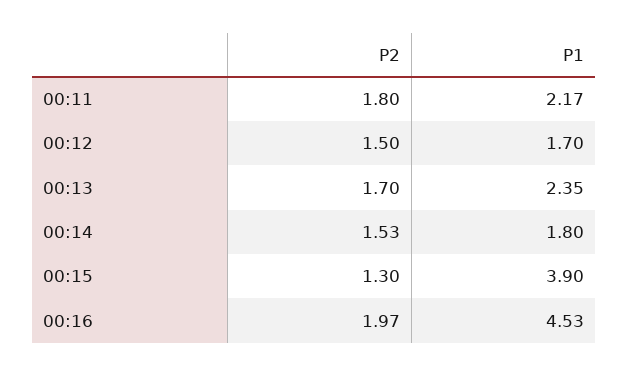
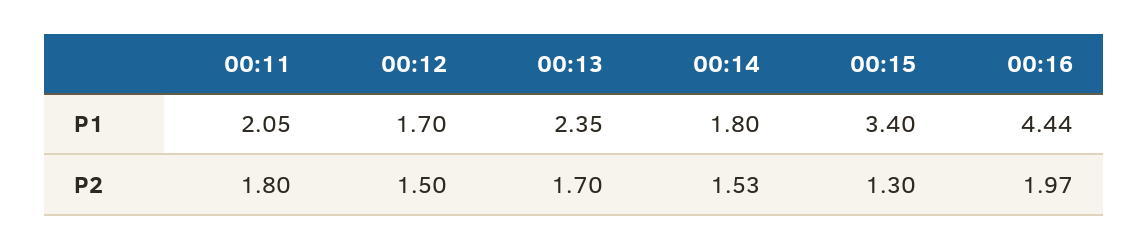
  {
    "P2": {
      "00:11": 1.8,
      "00:12": 1.5,
      "00:13": 1.7,
      "00:14": 1.53,
      "00:15": 1.3,
      "00:16": 1.97
    },
    "P1": {
-     "00:11": 2.17,
+     "00:11": 2.05,
      "00:12": 1.7,
      "00:13": 2.35,
      "00:14": 1.8,
-     "00:15": 3.9,
+     "00:15": 3.4,
-     "00:16": 4.53
+     "00:16": 4.44
    }
  }

